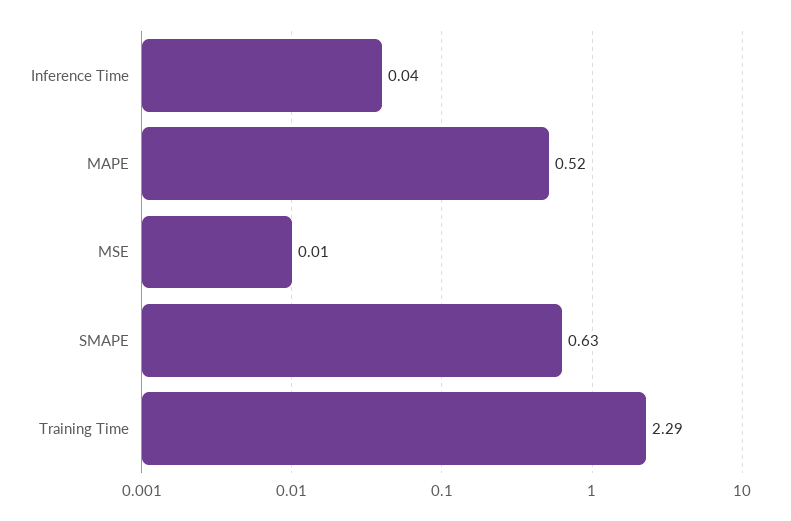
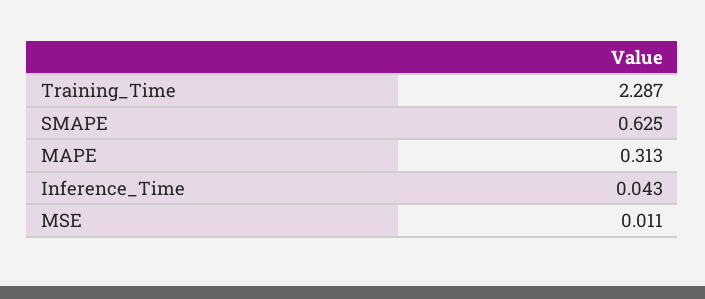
  {
    "Inference Time": 0.043,
-   "MAPE": 0.52,
+   "MAPE": 0.313,
    "MSE": 0.011,
    "SMAPE": 0.625,
    "Training Time": 2.287
  }

